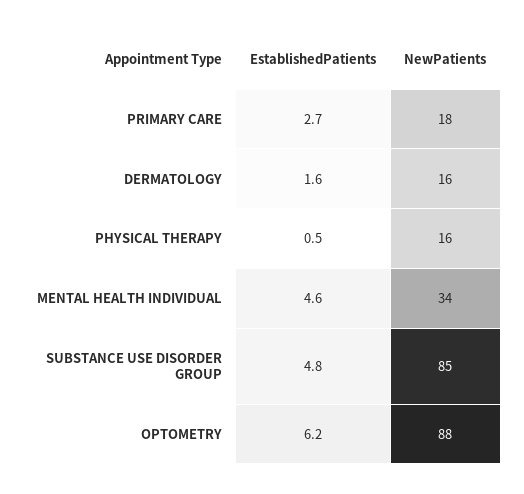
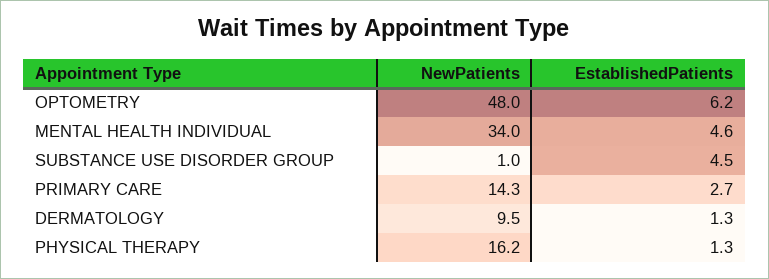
  {
    "EstablishedPatients": {
      "PRIMARY CARE": 2.7,
-     "DERMATOLOGY": 1.6,
+     "DERMATOLOGY": 1.3,
-     "PHYSICAL THERAPY": 0.5,
+     "PHYSICAL THERAPY": 1.3,
      "MENTAL HEALTH INDIVIDUAL": 4.6,
-     "SUBSTANCE USE DISORDER GROUP": 4.8,
+     "SUBSTANCE USE DISORDER GROUP": 4.5,
      "OPTOMETRY": 6.2
    },
    "NewPatients": {
-     "PRIMARY CARE": 18,
+     "PRIMARY CARE": 14.3,
-     "DERMATOLOGY": 16,
+     "DERMATOLOGY": 9.5,
      "PHYSICAL THERAPY": 16.2,
      "MENTAL HEALTH INDIVIDUAL": 34,
-     "SUBSTANCE USE DISORDER GROUP": 85,
+     "SUBSTANCE USE DISORDER GROUP": 1,
-     "OPTOMETRY": 88
+     "OPTOMETRY": 48
    }
  }

